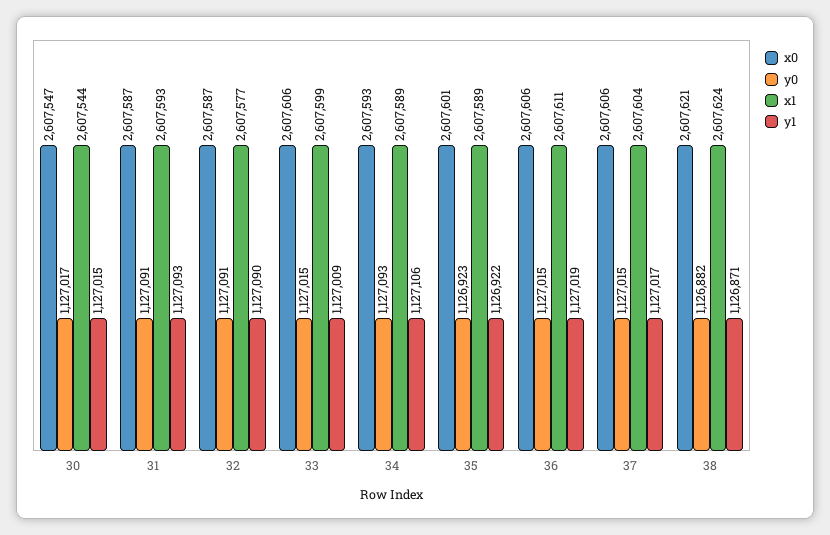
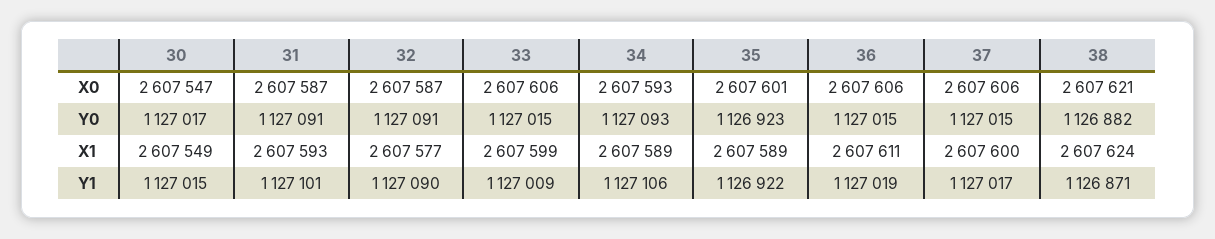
  {
    "x0": {
      "30": 2607547,
      "31": 2607587,
      "32": 2607587,
      "33": 2607606,
      "34": 2607593,
      "35": 2607601,
      "36": 2607606,
      "37": 2607606,
      "38": 2607621
    },
    "y0": {
      "30": 1127017,
      "31": 1127091,
      "32": 1127091,
      "33": 1127015,
      "34": 1127093,
      "35": 1126923,
      "36": 1127015,
      "37": 1127015,
      "38": 1126882
    },
    "x1": {
-     "30": 2607544,
+     "30": 2607549,
      "31": 2607593,
      "32": 2607577,
      "33": 2607599,
      "34": 2607589,
      "35": 2607589,
      "36": 2607611,
-     "37": 2607604,
+     "37": 2607600,
      "38": 2607624
    },
    "y1": {
      "30": 1127015,
-     "31": 1127093,
+     "31": 1127101,
      "32": 1127090,
      "33": 1127009,
      "34": 1127106,
      "35": 1126922,
      "36": 1127019,
      "37": 1127017,
      "38": 1126871
    }
  }

